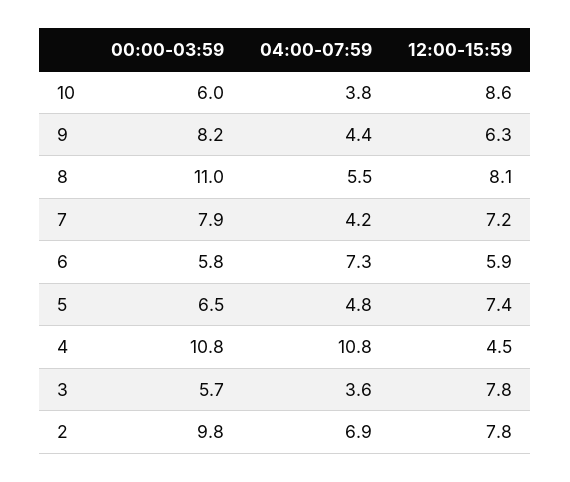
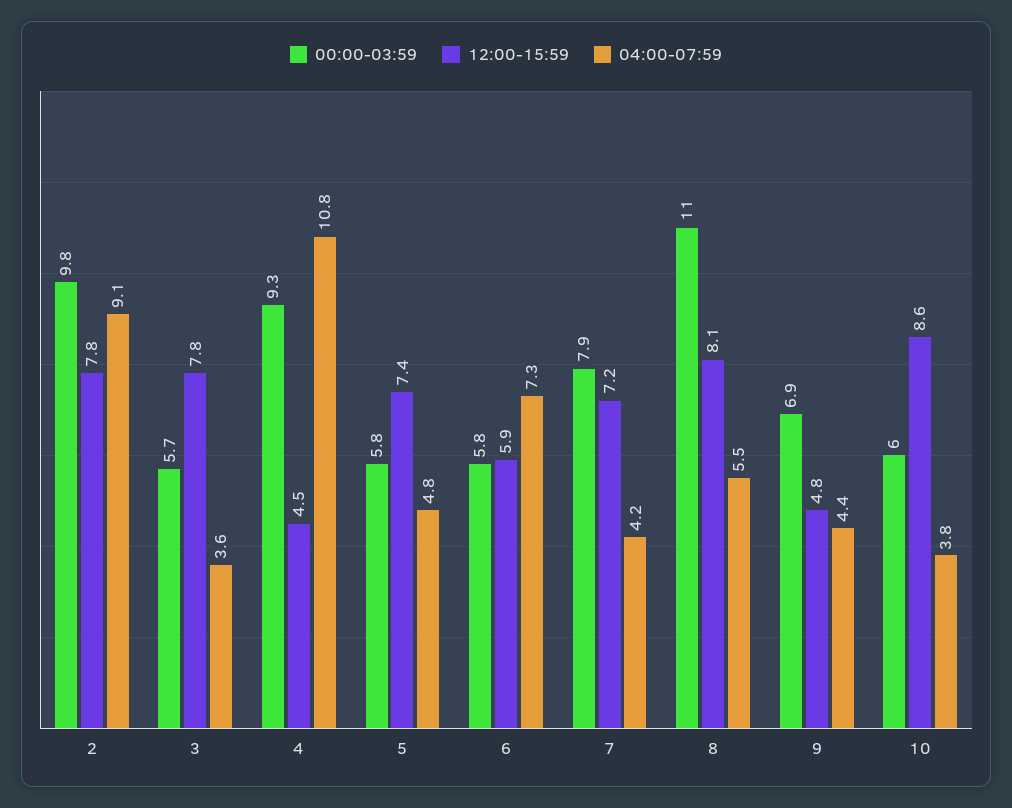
  {
    "00:00-03:59": {
      "10": 6,
-     "9": 8.2,
+     "9": 6.9,
      "8": 11,
      "7": 7.9,
      "6": 5.8,
-     "5": 6.5,
+     "5": 5.8,
-     "4": 10.8,
+     "4": 9.3,
      "3": 5.7,
      "2": 9.8
    },
    "04:00-07:59": {
      "10": 3.8,
      "9": 4.4,
      "8": 5.5,
      "7": 4.2,
      "6": 7.3,
      "5": 4.8,
      "4": 10.8,
      "3": 3.6,
-     "2": 6.9
+     "2": 9.1
    },
    "12:00-15:59": {
      "10": 8.6,
-     "9": 6.3,
+     "9": 4.8,
      "8": 8.1,
      "7": 7.2,
      "6": 5.9,
      "5": 7.4,
      "4": 4.5,
      "3": 7.8,
      "2": 7.8
    }
  }

